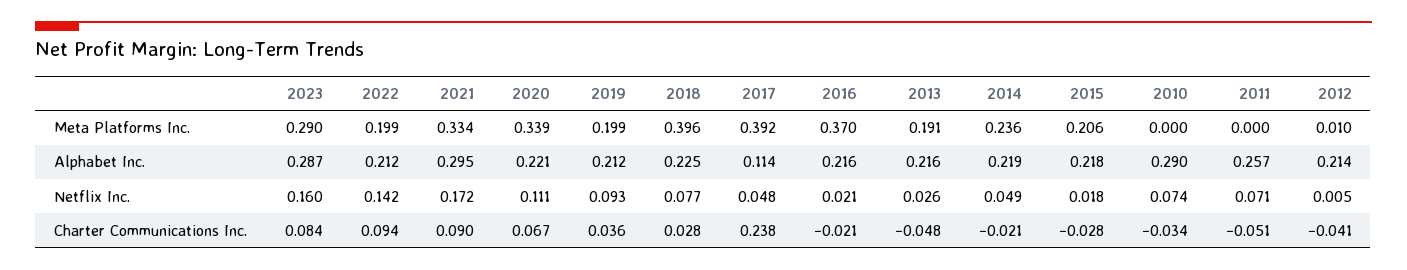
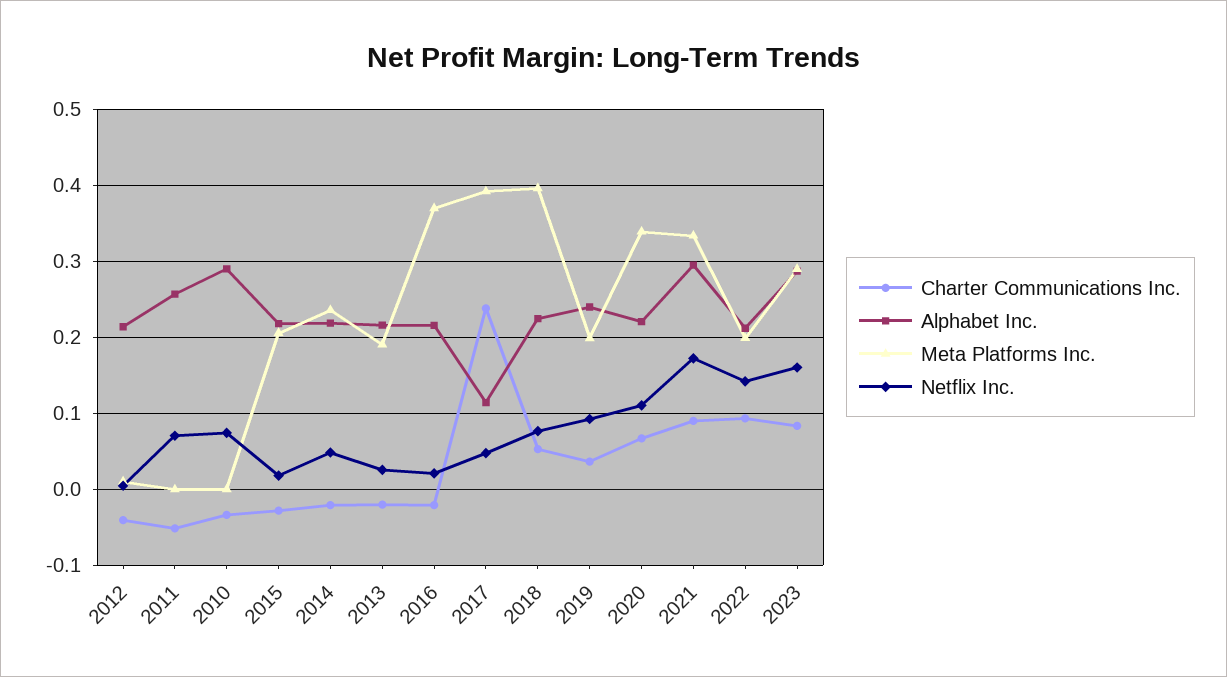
  {
    "Meta Platforms Inc.": {
      "2023": 0.29,
      "2022": 0.199,
      "2021": 0.334,
      "2020": 0.339,
      "2019": 0.199,
      "2018": 0.396,
      "2017": 0.392,
      "2016": 0.37,
      "2013": 0.191,
      "2014": 0.236,
      "2015": 0.206,
      "2010": 0,
      "2011": 0,
      "2012": 0.01
    },
    "Alphabet Inc.": {
      "2023": 0.287,
      "2022": 0.212,
      "2021": 0.295,
      "2020": 0.221,
-     "2019": 0.212,
+     "2019": 0.24,
      "2018": 0.225,
      "2017": 0.114,
      "2016": 0.216,
      "2013": 0.216,
      "2014": 0.219,
      "2015": 0.218,
      "2010": 0.29,
      "2011": 0.257,
      "2012": 0.214
    },
    "Netflix Inc.": {
      "2023": 0.16,
      "2022": 0.142,
      "2021": 0.172,
      "2020": 0.111,
      "2019": 0.093,
      "2018": 0.077,
      "2017": 0.048,
      "2016": 0.021,
      "2013": 0.026,
      "2014": 0.049,
      "2015": 0.018,
      "2010": 0.074,
      "2011": 0.071,
      "2012": 0.005
    },
    "Charter Communications Inc.": {
      "2023": 0.084,
      "2022": 0.094,
      "2021": 0.09,
      "2020": 0.067,
      "2019": 0.036,
-     "2018": 0.028,
+     "2018": 0.05,
      "2017": 0.238,
      "2016": -0.021,
-     "2013": -0.048,
+     "2013": -0.02,
      "2014": -0.021,
      "2015": -0.028,
      "2010": -0.034,
      "2011": -0.051,
      "2012": -0.041
    }
  }

